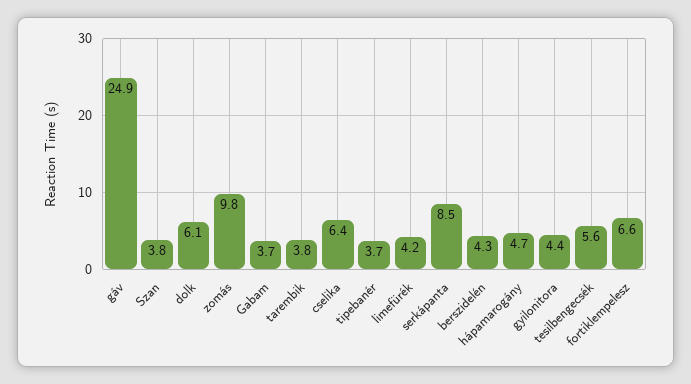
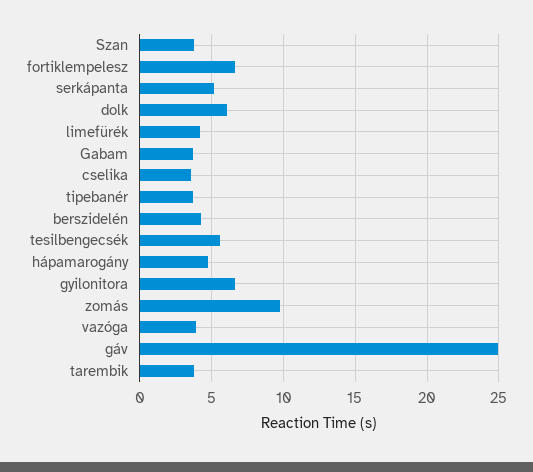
  {
    "gáv": 24.9,
    "Szan": 3.8,
    "dolk": 6.1,
    "zomás": 9.8,
    "Gabam": 3.7,
    "tarembik": 3.8,
-   "cselika": 6.4,
+   "cselika": 3.5,
    "tipebanér": 3.7,
    "limefürék": 4.2,
-   "serkápanta": 8.5,
+   "serkápanta": 5,
    "berszidelén": 4.3,
    "hápamarogány": 4.7,
-   "gyilonitora": 4.4,
+   "gyilonitora": 6.5,
    "tesilbengecsék": 5.6,
-   "fortiklempelesz": 6.6
+   "fortiklempelesz": 6.6,
+   "vazóga": 4
  }

